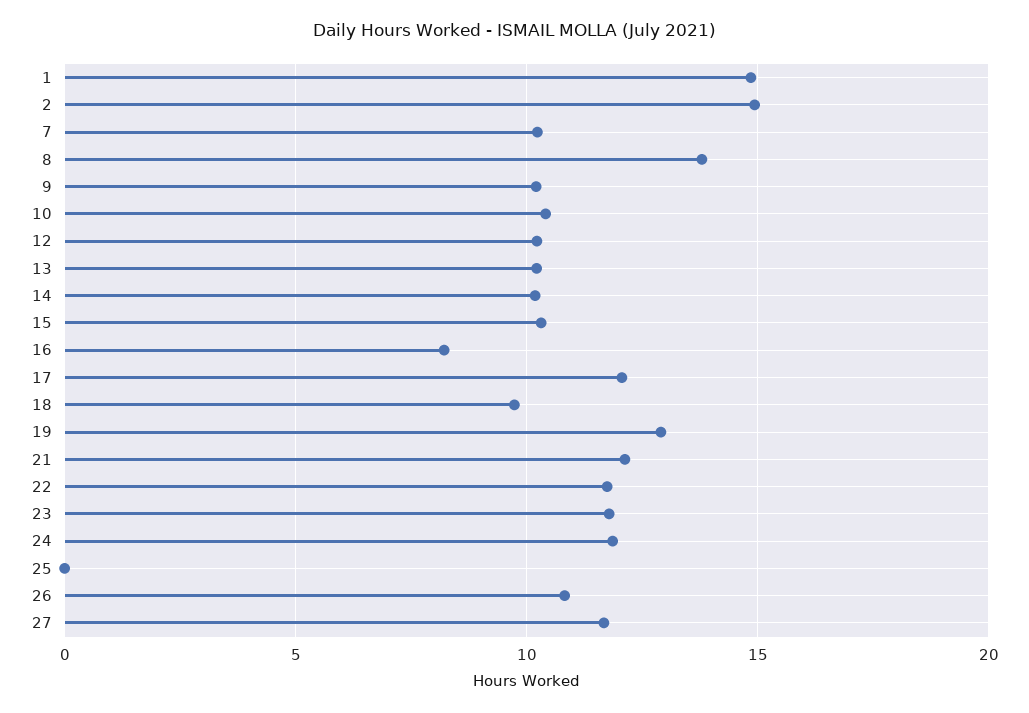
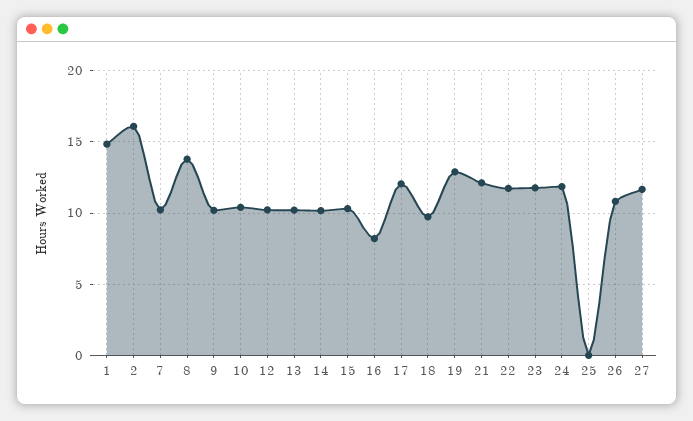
  {
    "1": 15,
-   "2": 15,
+   "2": 16,
    "7": 10,
    "8": 14,
    "9": 10,
    "10": 10.5,
    "12": 10,
    "13": 10,
    "14": 10,
    "15": 10.5,
    "16": 8,
    "17": 12,
    "18": 9.5,
    "19": 13,
    "21": 12,
    "22": 11.5,
    "23": 12,
    "24": 12,
    "25": 0,
    "26": 11,
    "27": 11.5
  }

